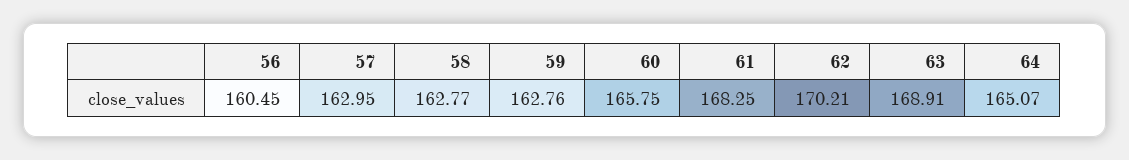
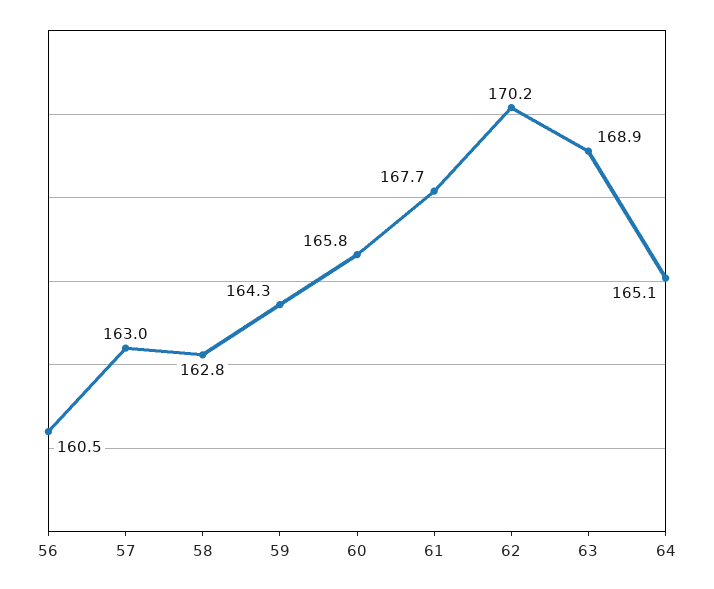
  {
    "56": 160.45,
    "57": 162.95,
    "58": 162.77,
-   "59": 162.76,
+   "59": 164.3,
    "60": 165.75,
-   "61": 168.25,
+   "61": 167.7,
    "62": 170.21,
    "63": 168.91,
    "64": 165.07
  }

